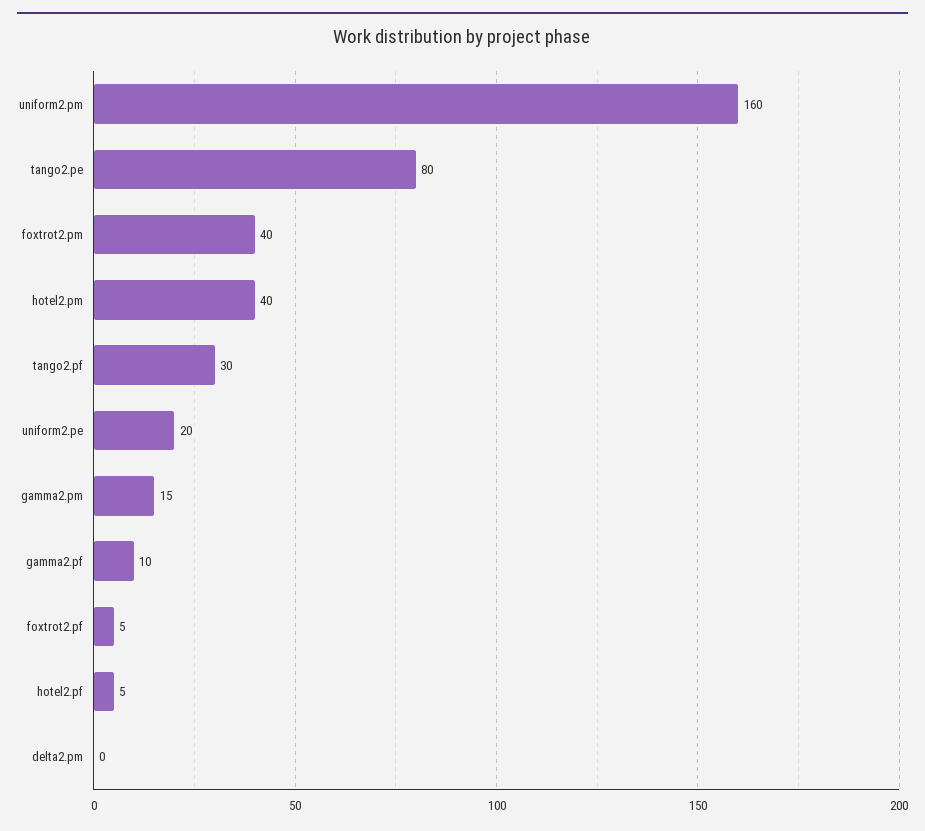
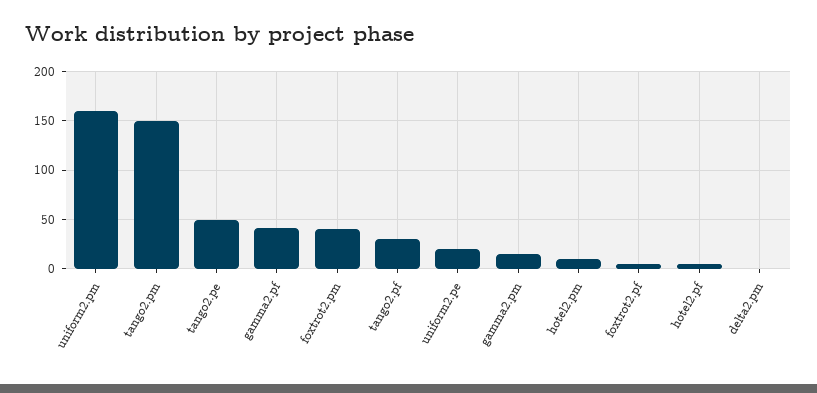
  {
    "uniform2.pm": 160,
-   "tango2.pe": 80,
+   "tango2.pe": 50,
    "foxtrot2.pm": 40,
-   "hotel2.pm": 40,
+   "hotel2.pm": 10,
    "tango2.pf": 30,
    "uniform2.pe": 20,
    "gamma2.pm": 15,
-   "gamma2.pf": 10,
+   "gamma2.pf": 40,
    "foxtrot2.pf": 5,
    "hotel2.pf": 5,
-   "delta2.pm": 0
+   "delta2.pm": 0,
+   "tango2.pm": 150
  }

